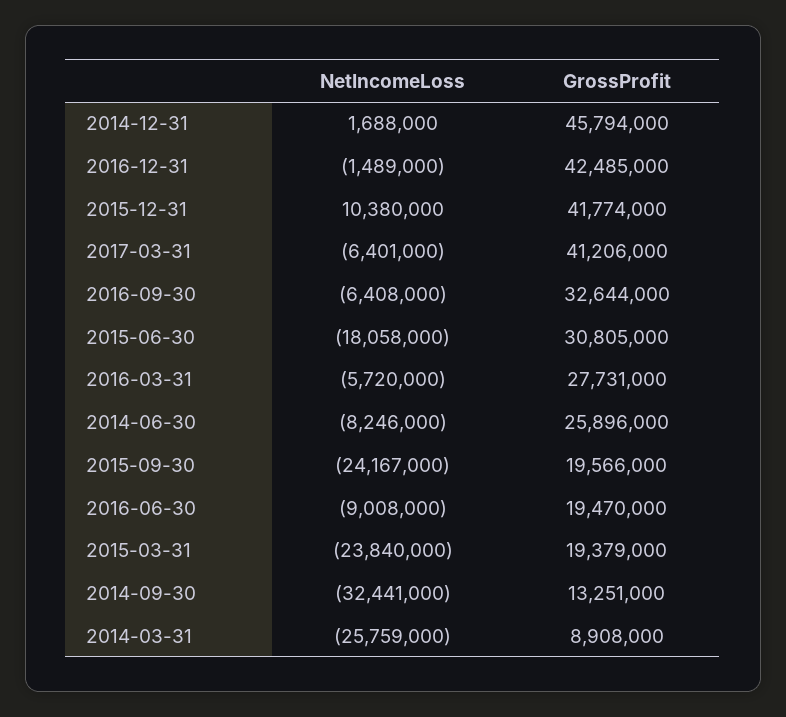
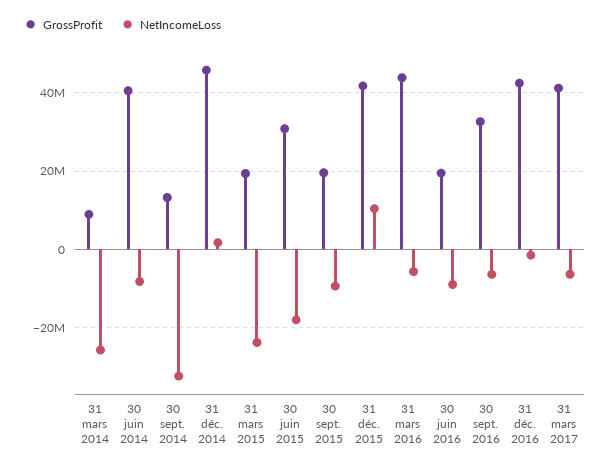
  {
    "NetIncomeLoss": {
      "2014-12-31": 1688000,
      "2016-12-31": -1489000,
      "2015-12-31": 10380000,
      "2017-03-31": -6401000,
      "2016-09-30": -6408000,
      "2015-06-30": -18058000,
      "2016-03-31": -5720000,
      "2014-06-30": -8246000,
-     "2015-09-30": -24167000,
+     "2015-09-30": -10000000,
      "2016-06-30": -9008000,
      "2015-03-31": -23840000,
      "2014-09-30": -32441000,
      "2014-03-31": -25759000
    },
    "GrossProfit": {
      "2014-12-31": 45794000,
      "2016-12-31": 42485000,
      "2015-12-31": 41774000,
      "2017-03-31": 41206000,
      "2016-09-30": 32644000,
      "2015-06-30": 30805000,
-     "2016-03-31": 27731000,
+     "2016-03-31": 44000000,
-     "2014-06-30": 25896000,
+     "2014-06-30": 40000000,
      "2015-09-30": 19566000,
      "2016-06-30": 19470000,
      "2015-03-31": 19379000,
      "2014-09-30": 13251000,
      "2014-03-31": 8908000
    }
  }

